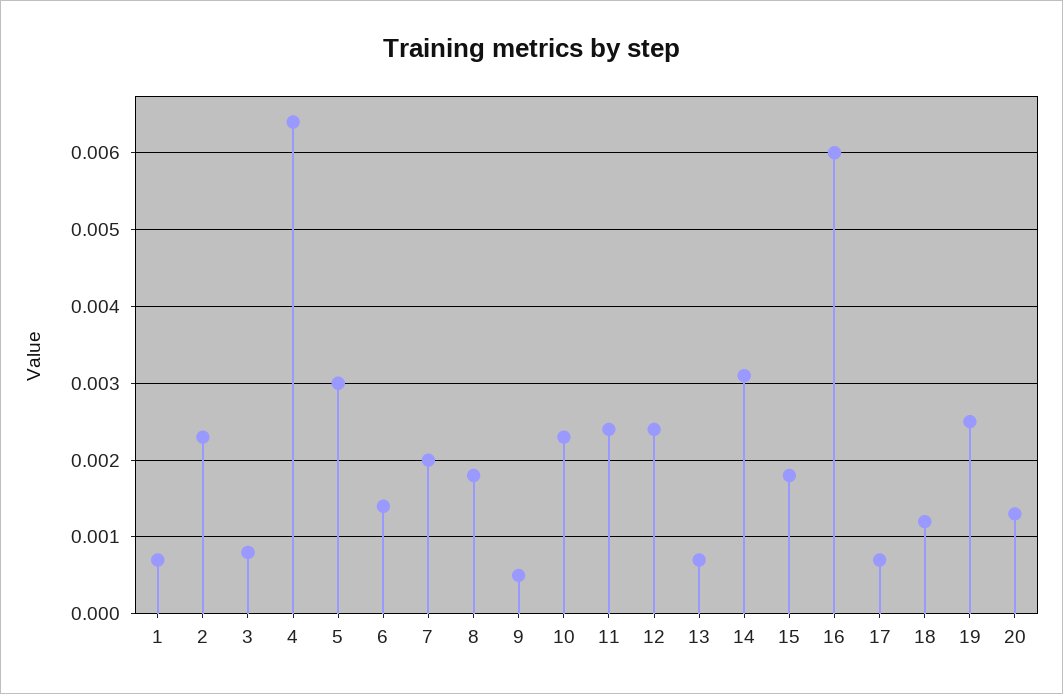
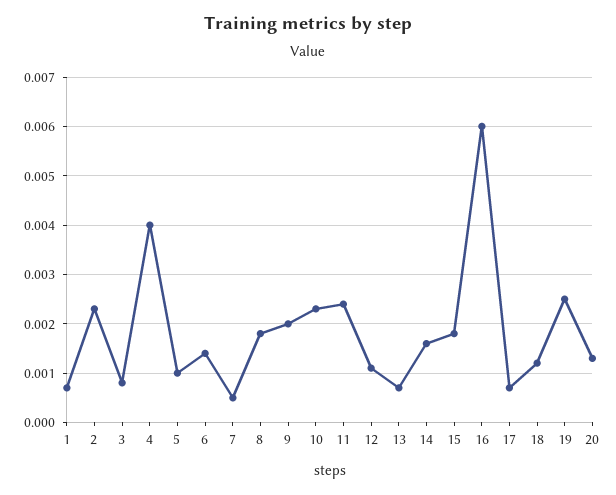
  {
    "1": 0.0007,
    "2": 0.0023,
    "3": 0.0008,
-   "4": 0.0064,
+   "4": 0.004,
-   "5": 0.003,
+   "5": 0.001,
    "6": 0.0014,
-   "7": 0.002,
+   "7": 0.0005,
    "8": 0.0018,
-   "9": 0.0005,
+   "9": 0.002,
    "10": 0.0023,
    "11": 0.0024,
-   "12": 0.0024,
+   "12": 0.001,
    "13": 0.0007,
-   "14": 0.0031,
+   "14": 0.0015,
    "15": 0.0018,
    "16": 0.006,
    "17": 0.0007,
    "18": 0.0012,
    "19": 0.0025,
    "20": 0.0013
  }

